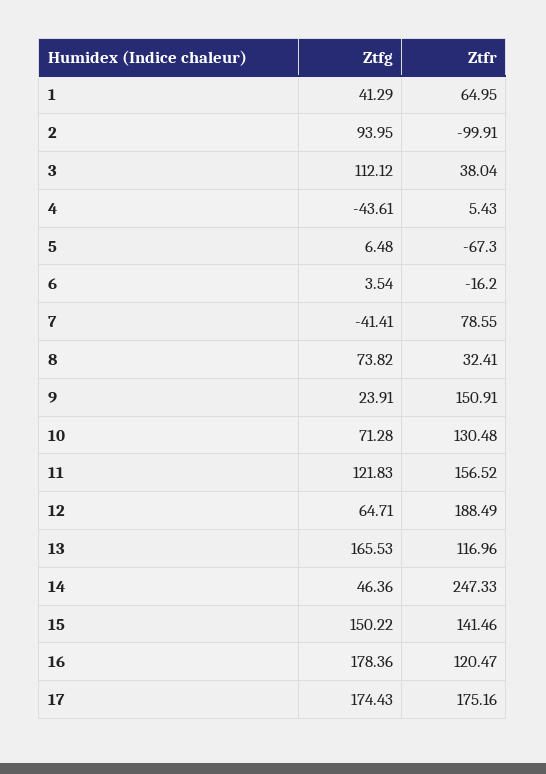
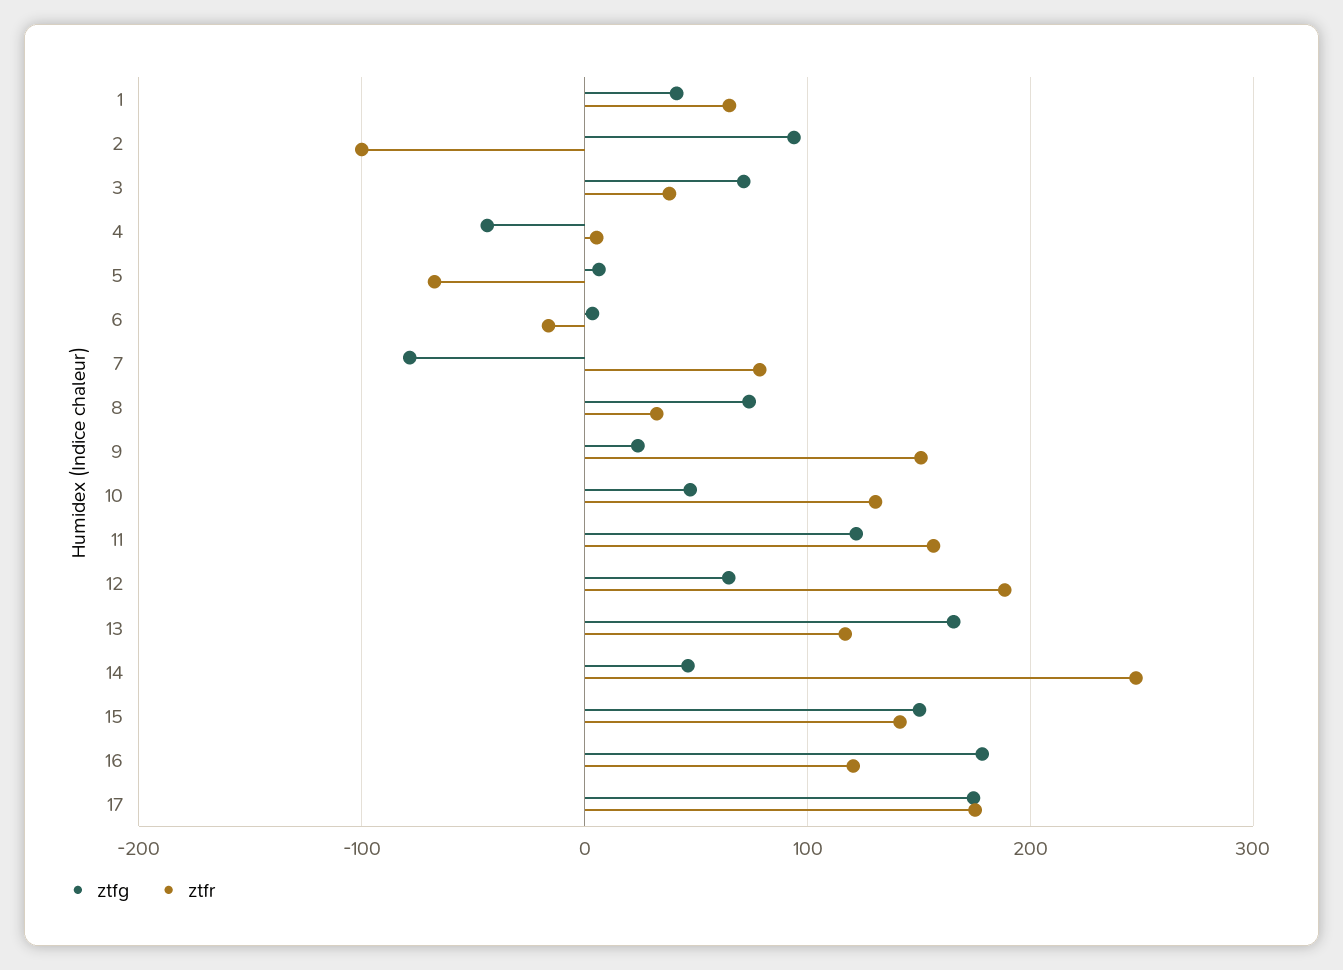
  {
    "Ztfg": {
      "1": 41.29,
      "2": 93.95,
-     "3": 112.12,
+     "3": 70,
      "4": -43.61,
      "5": 6.48,
      "6": 3.54,
-     "7": -41.41,
+     "7": -80,
      "8": 73.82,
      "9": 23.91,
-     "10": 71.28,
+     "10": 50,
      "11": 121.83,
      "12": 64.71,
      "13": 165.53,
      "14": 46.36,
      "15": 150.22,
      "16": 178.36,
      "17": 174.43
    },
    "Ztfr": {
      "1": 64.95,
      "2": -99.91,
      "3": 38.04,
      "4": 5.43,
      "5": -67.3,
      "6": -16.2,
      "7": 78.55,
      "8": 32.41,
      "9": 150.91,
      "10": 130.48,
      "11": 156.52,
      "12": 188.49,
      "13": 116.96,
      "14": 247.33,
      "15": 141.46,
      "16": 120.47,
      "17": 175.16
    }
  }

